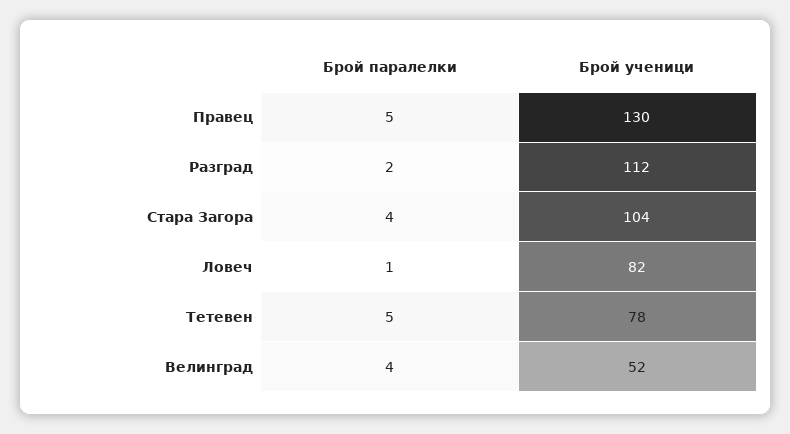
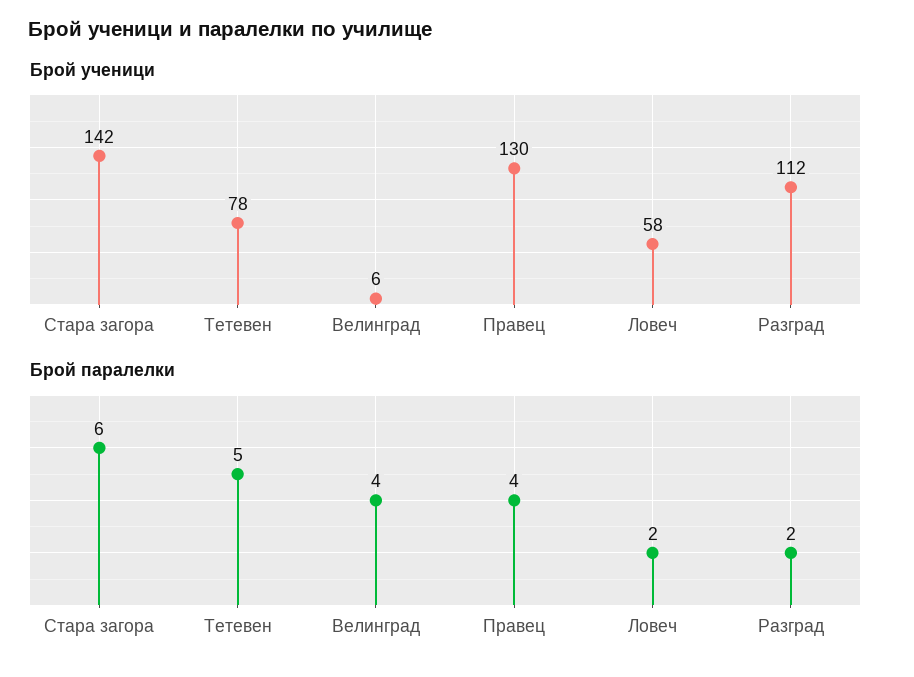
  {
    "Брой паралелки": {
-     "Правец": 5,
+     "Правец": 4,
      "Разград": 2,
-     "Стара Загора": 4,
+     "Стара Загора": 6,
-     "Ловеч": 1,
+     "Ловеч": 2,
      "Тетевен": 5,
      "Велинград": 4
    },
    "Брой ученици": {
      "Правец": 130,
      "Разград": 112,
-     "Стара Загора": 104,
+     "Стара Загора": 142,
-     "Ловеч": 82,
+     "Ловеч": 58,
      "Тетевен": 78,
-     "Велинград": 52
+     "Велинград": 6
    }
  }

